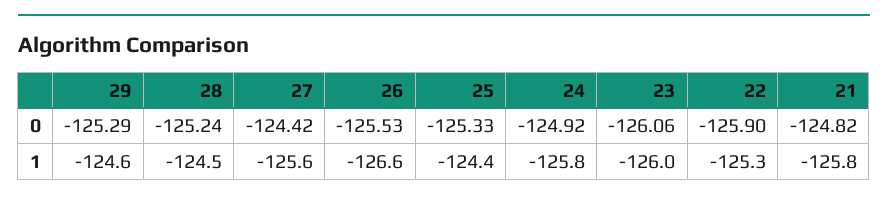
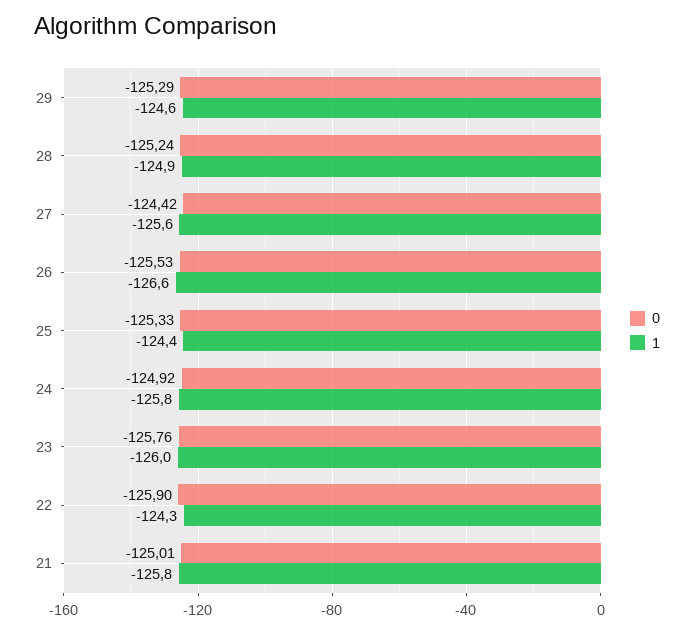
  {
    "0": {
      "29": -125.29,
      "28": -125.24,
      "27": -124.42,
      "26": -125.53,
      "25": -125.33,
      "24": -124.92,
-     "23": -126.06,
+     "23": -125.76,
      "22": -125.9,
-     "21": -124.82
+     "21": -125.01
    },
    "1": {
      "29": -124.6,
-     "28": -124.5,
+     "28": -124.9,
      "27": -125.6,
      "26": -126.6,
      "25": -124.4,
      "24": -125.8,
      "23": -126,
-     "22": -125.3,
+     "22": -124.3,
      "21": -125.8
    }
  }

